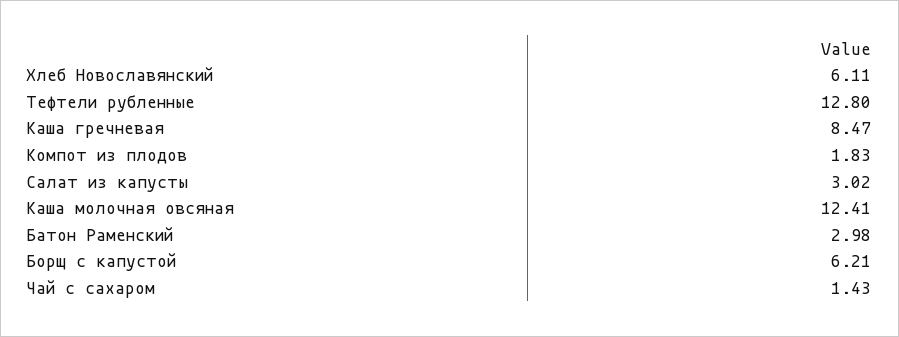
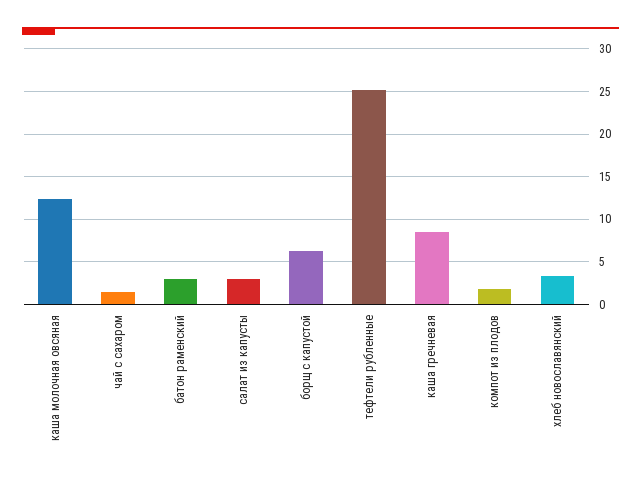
  {
-   "Хлеб Новославянский": 6.11,
+   "Хлеб Новославянский": 3,
-   "Тефтели рубленные": 12.8,
+   "Тефтели рубленные": 25,
    "Каша гречневая": 8.47,
    "Компот из плодов": 1.83,
    "Салат из капусты": 3.02,
    "Каша молочная овсяная": 12.41,
    "Батон Раменский": 2.98,
    "Борщ с капустой": 6.21,
    "Чай с сахаром": 1.43
  }

